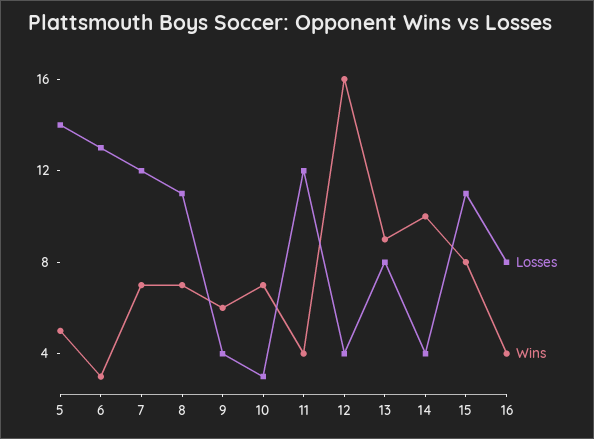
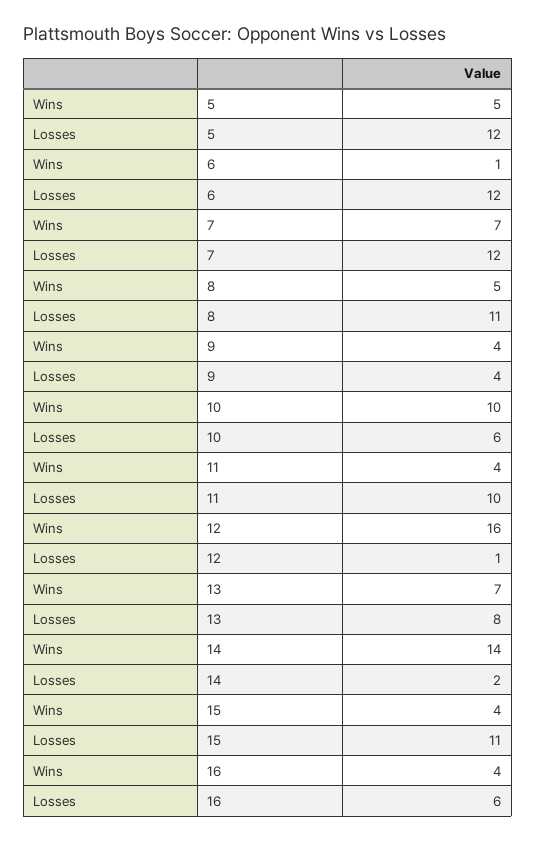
  {
    "Losses": {
-     "5": 14,
+     "5": 12,
-     "6": 13,
+     "6": 12,
      "7": 12,
      "8": 11,
      "9": 4,
-     "10": 3,
+     "10": 6,
-     "11": 12,
+     "11": 10,
-     "12": 4,
+     "12": 1,
      "13": 8,
-     "14": 4,
+     "14": 2,
      "15": 11,
-     "16": 8
+     "16": 6
    },
    "Wins": {
      "5": 5,
-     "6": 3,
+     "6": 1,
      "7": 7,
-     "8": 7,
+     "8": 5,
-     "9": 6,
+     "9": 4,
-     "10": 7,
+     "10": 10,
      "11": 4,
      "12": 16,
-     "13": 9,
+     "13": 7,
-     "14": 10,
+     "14": 14,
-     "15": 8,
+     "15": 4,
      "16": 4
    }
  }

